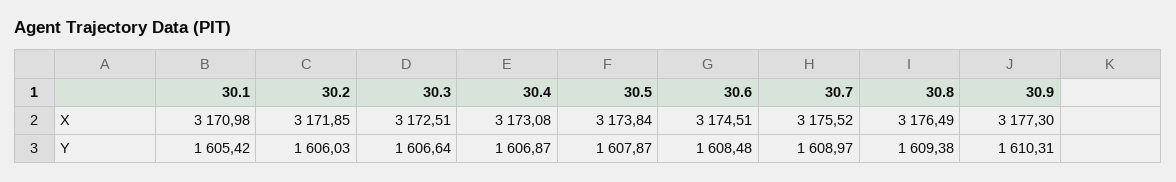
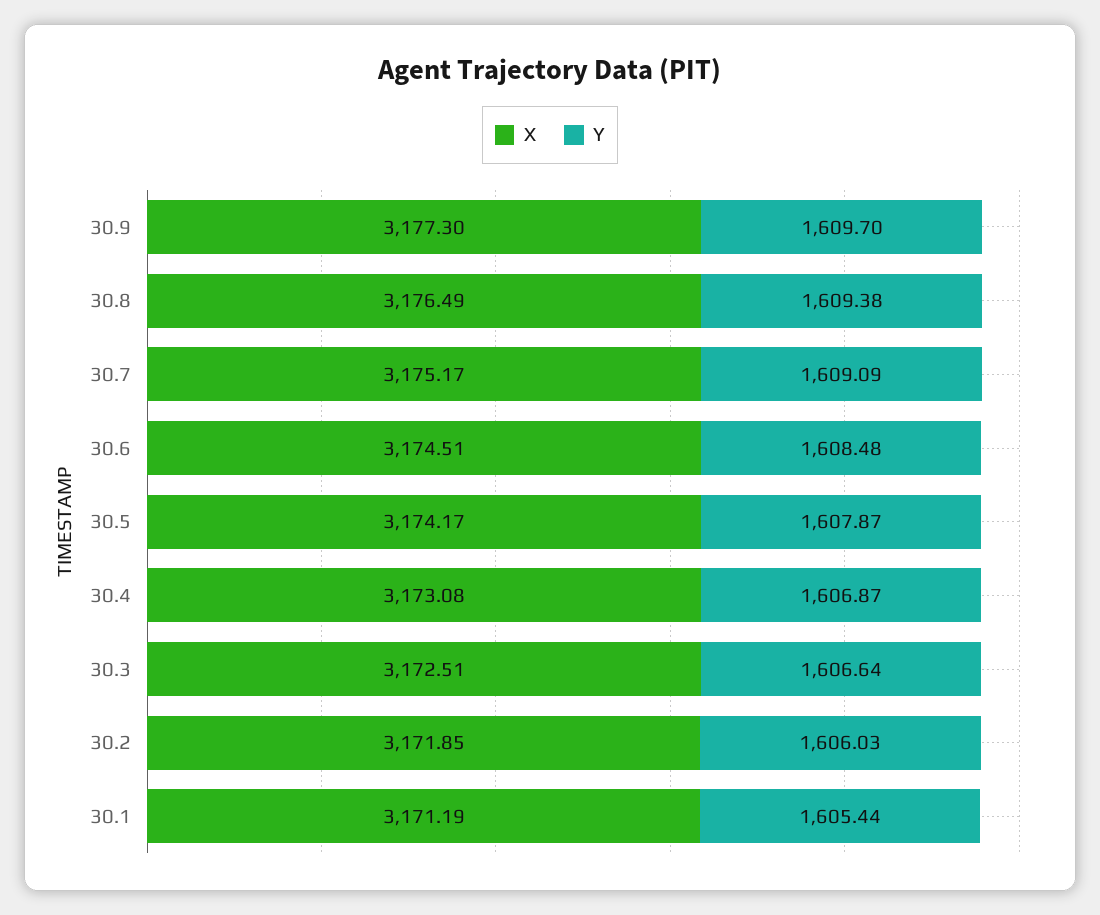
  {
    "X": {
-     "30.1": 3170.98,
+     "30.1": 3171.19,
      "30.2": 3171.85,
      "30.3": 3172.51,
      "30.4": 3173.08,
-     "30.5": 3173.84,
+     "30.5": 3174.17,
      "30.6": 3174.51,
-     "30.7": 3175.52,
+     "30.7": 3175.17,
      "30.8": 3176.49,
      "30.9": 3177.3
    },
    "Y": {
-     "30.1": 1605.42,
+     "30.1": 1605.44,
      "30.2": 1606.03,
      "30.3": 1606.64,
      "30.4": 1606.87,
      "30.5": 1607.87,
      "30.6": 1608.48,
-     "30.7": 1608.97,
+     "30.7": 1609.09,
      "30.8": 1609.38,
-     "30.9": 1610.31
+     "30.9": 1609.7
    }
  }

